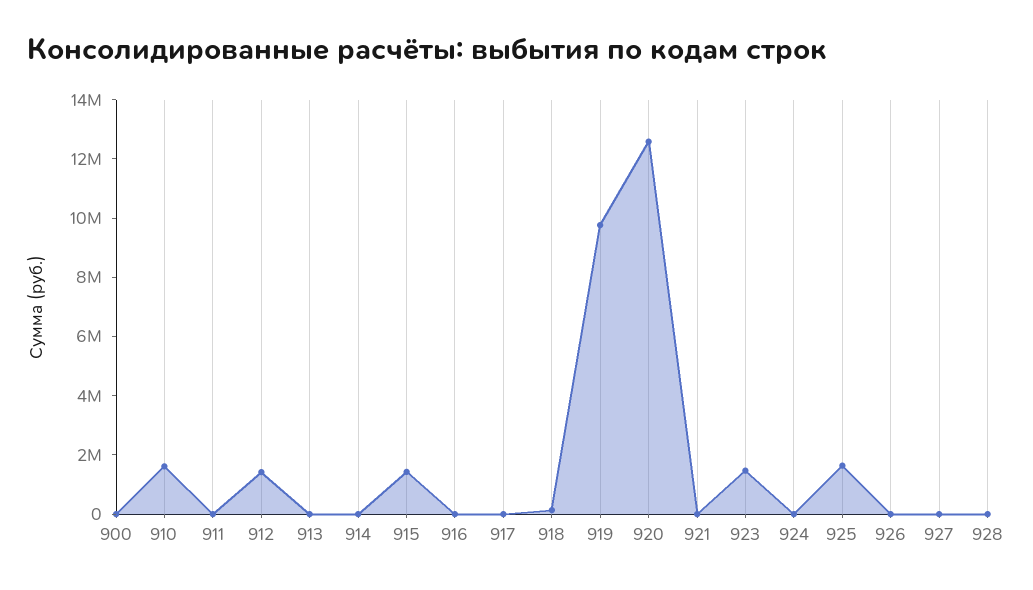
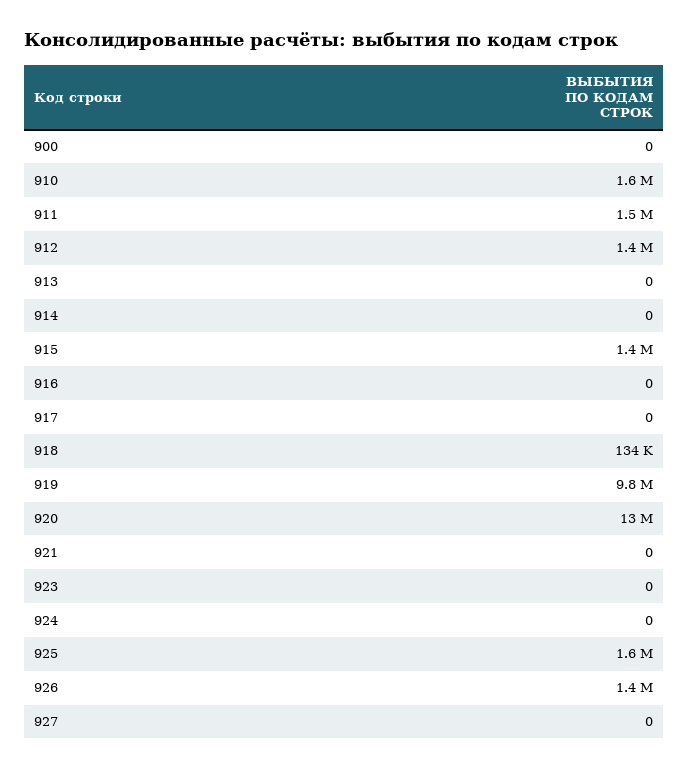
  {
    "900": 0,
    "910": 1600000,
-   "911": 0,
+   "911": 1500000,
    "912": 1400000,
    "913": 0,
    "914": 0,
    "915": 1400000,
    "916": 0,
    "917": 0,
    "918": 134000,
    "919": 9800000,
    "920": 13000000,
    "921": 0,
-   "923": 1500000,
+   "923": 0,
    "924": 0,
    "925": 1600000,
-   "926": 0,
+   "926": 1400000,
-   "927": 0,
+   "927": 0
-   "928": 0
  }

